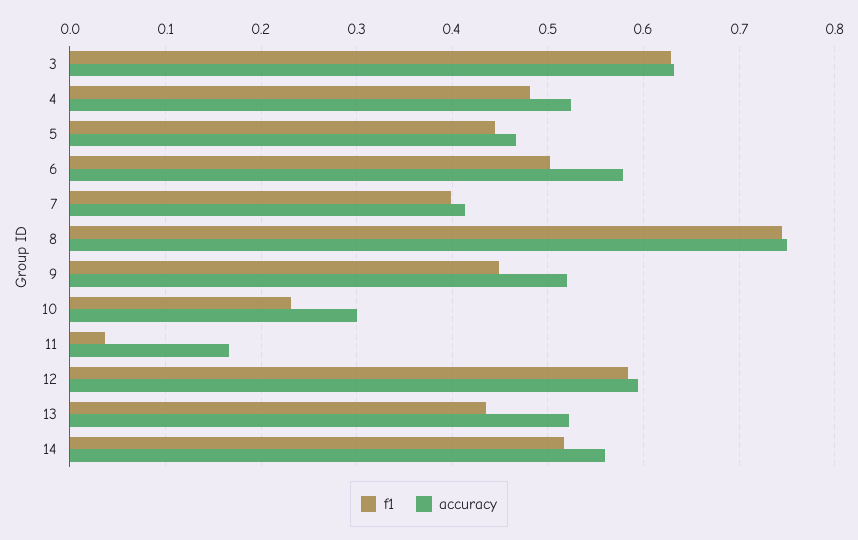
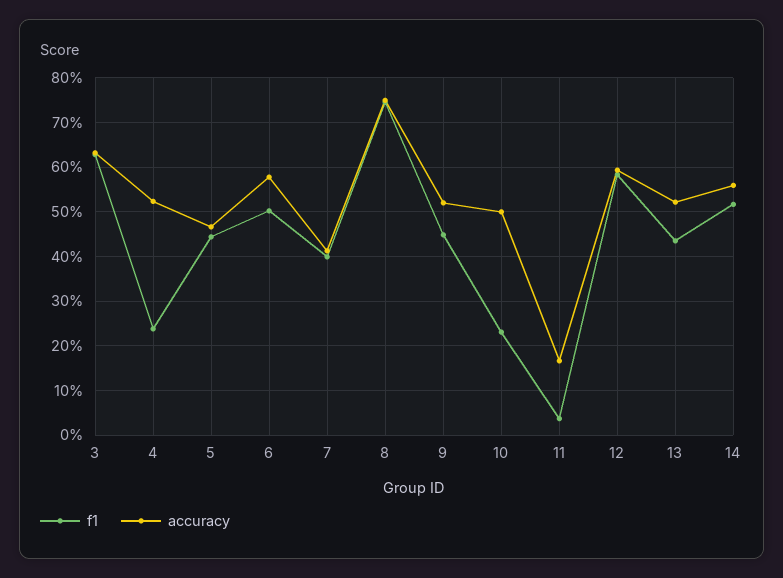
  {
    "f1": {
      "3": 0.63,
-     "4": 0.48,
+     "4": 0.24,
      "5": 0.44,
      "6": 0.5,
      "7": 0.4,
      "8": 0.75,
      "9": 0.45,
      "10": 0.23,
      "11": 0.04,
      "12": 0.58,
      "13": 0.44,
      "14": 0.52
    },
    "accuracy": {
      "3": 0.63,
      "4": 0.52,
      "5": 0.47,
      "6": 0.58,
      "7": 0.41,
      "8": 0.75,
      "9": 0.52,
-     "10": 0.3,
+     "10": 0.5,
      "11": 0.17,
      "12": 0.59,
      "13": 0.52,
      "14": 0.56
    }
  }

